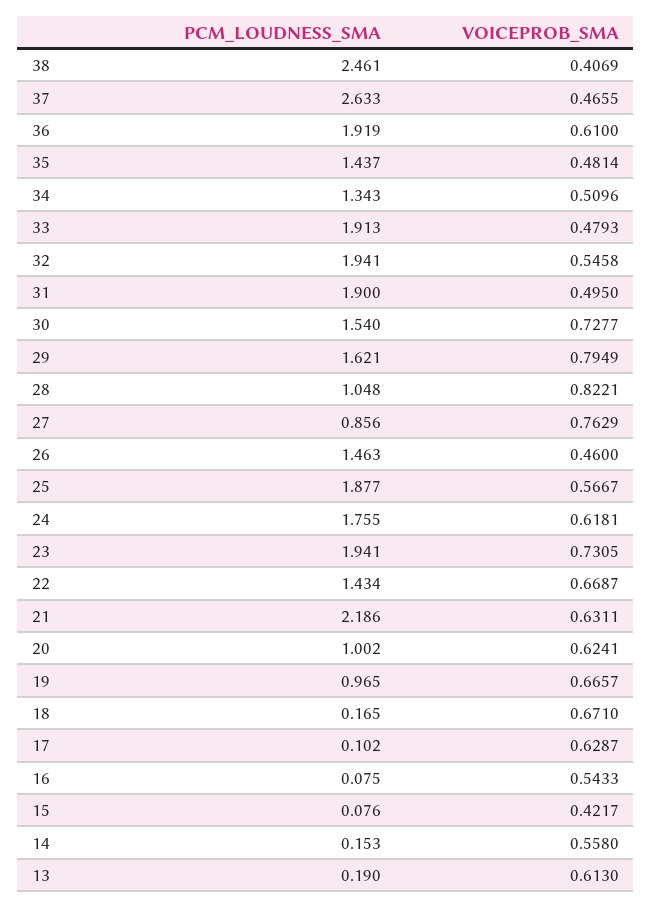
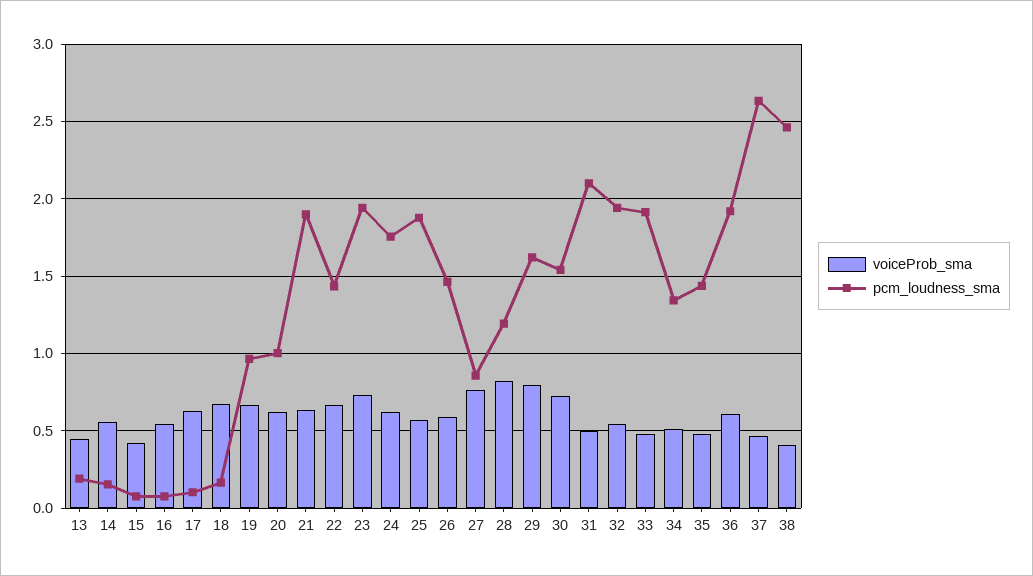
  {
    "PCM_LOUDNESS_SMA": {
      "38": 2.461,
      "37": 2.633,
      "36": 1.919,
      "35": 1.437,
      "34": 1.343,
      "33": 1.913,
      "32": 1.941,
-     "31": 1.9,
+     "31": 2.1,
      "30": 1.54,
      "29": 1.621,
-     "28": 1.048,
+     "28": 1.2,
      "27": 0.856,
      "26": 1.463,
      "25": 1.877,
      "24": 1.755,
      "23": 1.941,
      "22": 1.434,
-     "21": 2.186,
+     "21": 1.9,
      "20": 1.002,
      "19": 0.965,
      "18": 0.165,
      "17": 0.102,
      "16": 0.075,
      "15": 0.076,
      "14": 0.153,
      "13": 0.19
    },
    "VOICEPROB_SMA": {
      "38": 0.4069,
      "37": 0.4655,
      "36": 0.61,
      "35": 0.4814,
      "34": 0.5096,
      "33": 0.4793,
      "32": 0.5458,
      "31": 0.495,
      "30": 0.7277,
      "29": 0.7949,
      "28": 0.8221,
      "27": 0.7629,
-     "26": 0.46,
+     "26": 0.6,
      "25": 0.5667,
      "24": 0.6181,
      "23": 0.7305,
      "22": 0.6687,
      "21": 0.6311,
      "20": 0.6241,
      "19": 0.6657,
      "18": 0.671,
      "17": 0.6287,
      "16": 0.5433,
      "15": 0.4217,
      "14": 0.558,
-     "13": 0.613
+     "13": 0.45
    }
  }

